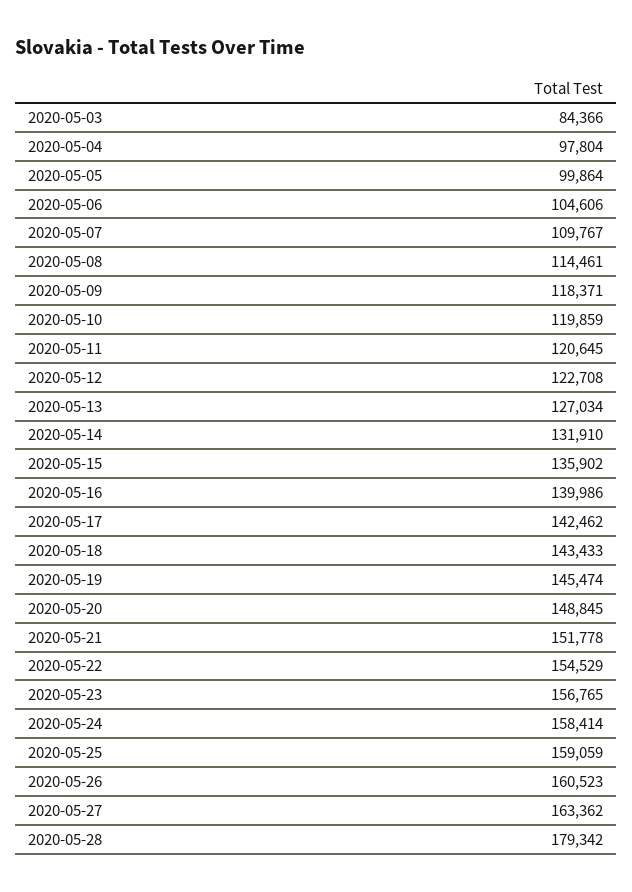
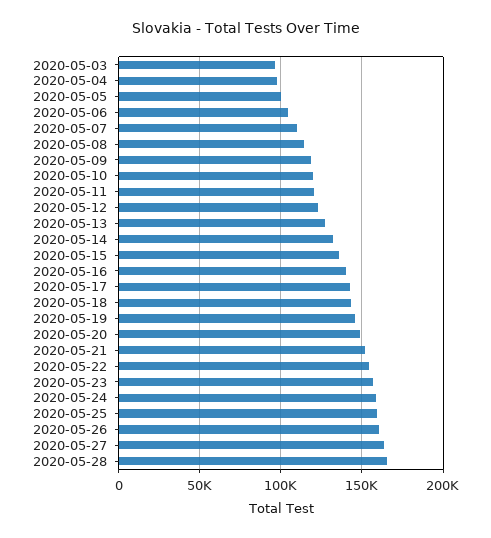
  {
-   "2020-05-03": 84366,
+   "2020-05-03": 95000,
    "2020-05-04": 97804,
    "2020-05-05": 99864,
    "2020-05-06": 104606,
    "2020-05-07": 109767,
    "2020-05-08": 114461,
    "2020-05-09": 118371,
    "2020-05-10": 119859,
    "2020-05-11": 120645,
    "2020-05-12": 122708,
    "2020-05-13": 127034,
    "2020-05-14": 131910,
    "2020-05-15": 135902,
    "2020-05-16": 139986,
    "2020-05-17": 142462,
    "2020-05-18": 143433,
    "2020-05-19": 145474,
    "2020-05-20": 148845,
    "2020-05-21": 151778,
    "2020-05-22": 154529,
    "2020-05-23": 156765,
    "2020-05-24": 158414,
    "2020-05-25": 159059,
    "2020-05-26": 160523,
    "2020-05-27": 163362,
-   "2020-05-28": 179342
+   "2020-05-28": 165000
  }

